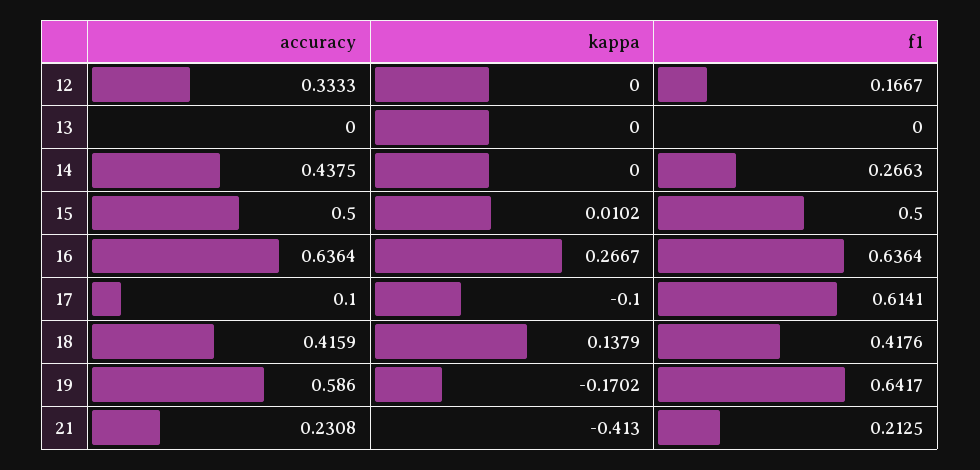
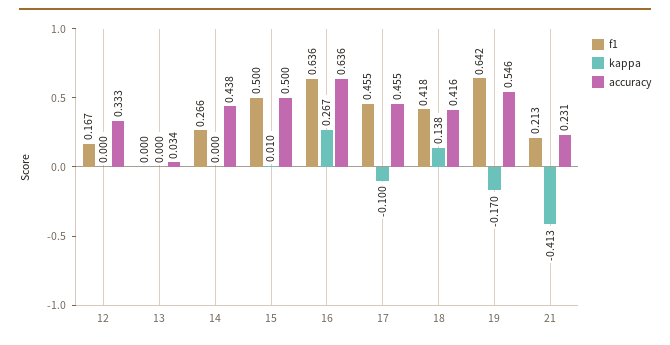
  {
    "accuracy": {
      "12": 0.3333,
-     "13": 0,
+     "13": 0.034,
      "14": 0.4375,
      "15": 0.5,
      "16": 0.6364,
-     "17": 0.1,
+     "17": 0.455,
      "18": 0.4159,
-     "19": 0.586,
+     "19": 0.546,
      "21": 0.2308
    },
    "kappa": {
      "12": 0,
      "13": 0,
      "14": 0,
      "15": 0.0102,
      "16": 0.2667,
      "17": -0.1,
      "18": 0.1379,
      "19": -0.1702,
      "21": -0.413
    },
    "f1": {
      "12": 0.1667,
      "13": 0,
      "14": 0.2663,
      "15": 0.5,
      "16": 0.6364,
-     "17": 0.6141,
+     "17": 0.455,
      "18": 0.4176,
      "19": 0.6417,
      "21": 0.2125
    }
  }

